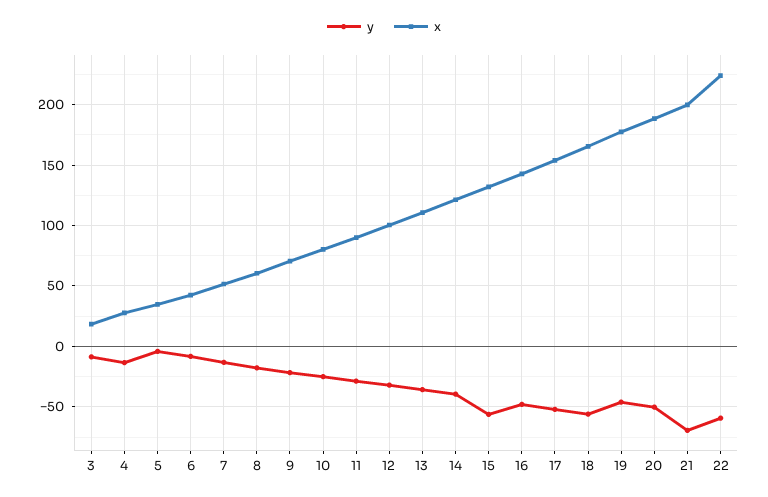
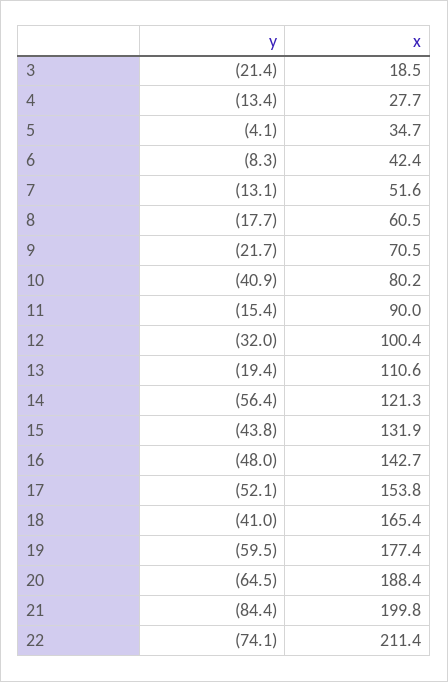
  {
    "y": {
-     "3": -10,
+     "3": -21.4,
      "4": -13.4,
      "5": -4.1,
      "6": -8.3,
      "7": -13.1,
      "8": -17.7,
      "9": -21.7,
-     "10": -25,
+     "10": -40.9,
-     "11": -30,
+     "11": -15.4,
      "12": -32,
-     "13": -35,
+     "13": -19.4,
-     "14": -40,
+     "14": -56.4,
-     "15": -55,
+     "15": -43.8,
      "16": -48,
      "17": -52.1,
-     "18": -55,
+     "18": -41,
-     "19": -45,
+     "19": -59.5,
-     "20": -50,
+     "20": -64.5,
-     "21": -70,
+     "21": -84.4,
-     "22": -60
+     "22": -74.1
    },
    "x": {
      "3": 18.5,
      "4": 27.7,
      "5": 34.7,
      "6": 42.4,
      "7": 51.6,
      "8": 60.5,
      "9": 70.5,
      "10": 80.2,
      "11": 90,
      "12": 100.4,
      "13": 110.6,
      "14": 121.3,
      "15": 131.9,
      "16": 142.7,
      "17": 153.8,
      "18": 165.4,
      "19": 177.4,
      "20": 188.4,
      "21": 199.8,
-     "22": 225
+     "22": 211.4
    }
  }

